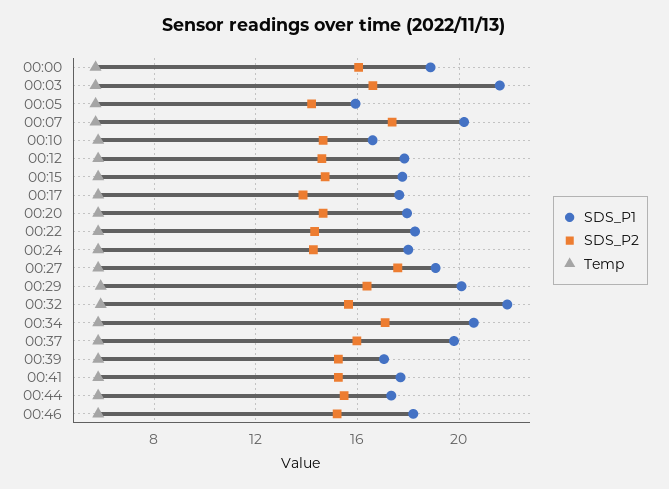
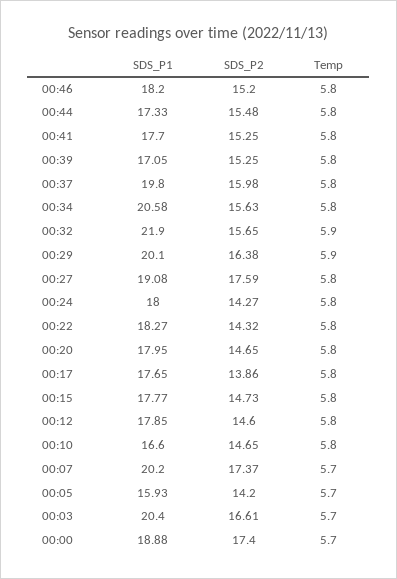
  {
    "SDS_P1": {
      "00:00": 18.88,
-     "00:03": 21.5,
+     "00:03": 20.4,
      "00:05": 15.93,
      "00:07": 20.2,
      "00:10": 16.6,
      "00:12": 17.85,
      "00:15": 17.77,
      "00:17": 17.65,
      "00:20": 17.95,
      "00:22": 18.27,
      "00:24": 18,
      "00:27": 19.08,
      "00:29": 20.1,
      "00:32": 21.9,
      "00:34": 20.58,
      "00:37": 19.8,
      "00:39": 17.05,
      "00:41": 17.7,
      "00:44": 17.33,
      "00:46": 18.2
    },
    "SDS_P2": {
-     "00:00": 16,
+     "00:00": 17.4,
      "00:03": 16.61,
      "00:05": 14.2,
      "00:07": 17.37,
      "00:10": 14.65,
      "00:12": 14.6,
      "00:15": 14.73,
      "00:17": 13.86,
      "00:20": 14.65,
      "00:22": 14.32,
      "00:24": 14.27,
      "00:27": 17.59,
      "00:29": 16.38,
      "00:32": 15.65,
-     "00:34": 17,
+     "00:34": 15.63,
      "00:37": 15.98,
      "00:39": 15.25,
      "00:41": 15.25,
      "00:44": 15.48,
      "00:46": 15.2
    },
    "Temp": {
      "00:00": 5.7,
      "00:03": 5.7,
      "00:05": 5.7,
      "00:07": 5.7,
      "00:10": 5.8,
      "00:12": 5.8,
      "00:15": 5.8,
      "00:17": 5.8,
      "00:20": 5.8,
      "00:22": 5.8,
      "00:24": 5.8,
      "00:27": 5.8,
      "00:29": 5.9,
      "00:32": 5.9,
      "00:34": 5.8,
      "00:37": 5.8,
      "00:39": 5.8,
      "00:41": 5.8,
      "00:44": 5.8,
      "00:46": 5.8
    }
  }

